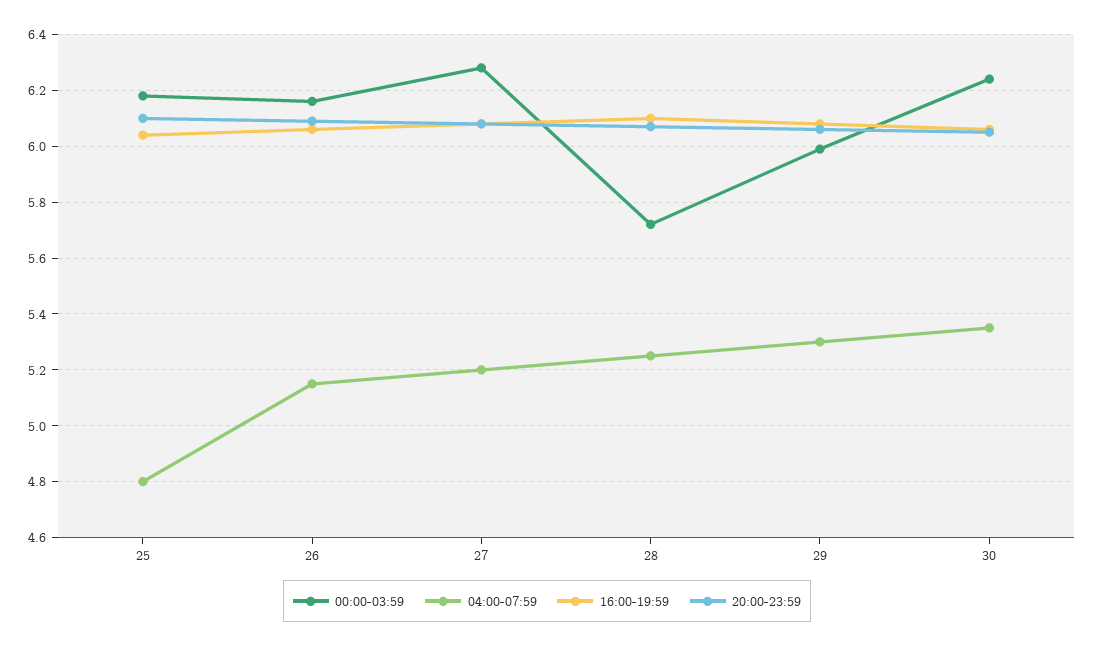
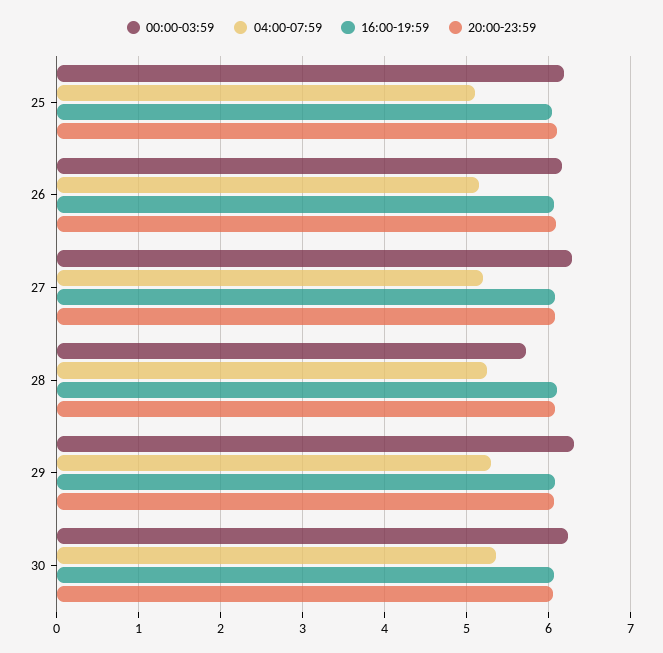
  {
    "00:00-03:59": {
      "25": 6.2,
      "26": 6.15,
      "27": 6.3,
      "28": 5.7,
-     "29": 6,
+     "29": 6.3,
      "30": 6.25
    },
    "04:00-07:59": {
-     "25": 4.8,
+     "25": 5.1,
      "26": 5.15,
      "27": 5.2,
      "28": 5.25,
      "29": 5.3,
      "30": 5.35
    },
    "16:00-19:59": {
      "25": 6.05,
      "26": 6.05,
      "27": 6.1,
      "28": 6.1,
      "29": 6.1,
      "30": 6.05
    },
    "20:00-23:59": {
      "25": 6.1,
      "26": 6.1,
      "27": 6.1,
      "28": 6.05,
      "29": 6.05,
      "30": 6.05
    }
  }

